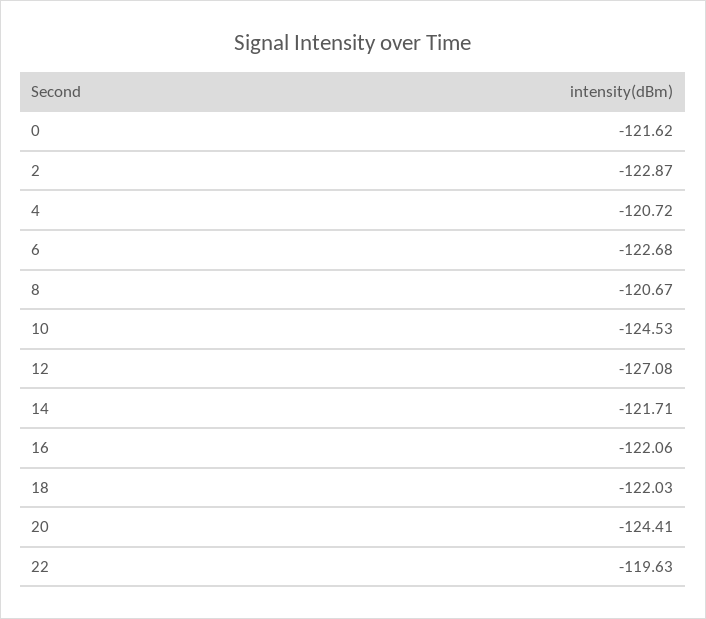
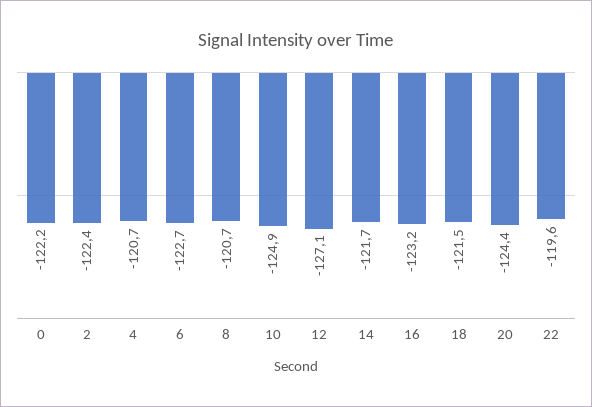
  {
-   "0": -121.62,
+   "0": -122.2,
-   "2": -122.87,
+   "2": -122.4,
    "4": -120.72,
    "6": -122.68,
    "8": -120.67,
-   "10": -124.53,
+   "10": -124.9,
    "12": -127.08,
    "14": -121.71,
-   "16": -122.06,
+   "16": -123.2,
-   "18": -122.03,
+   "18": -121.5,
    "20": -124.41,
    "22": -119.63
  }

